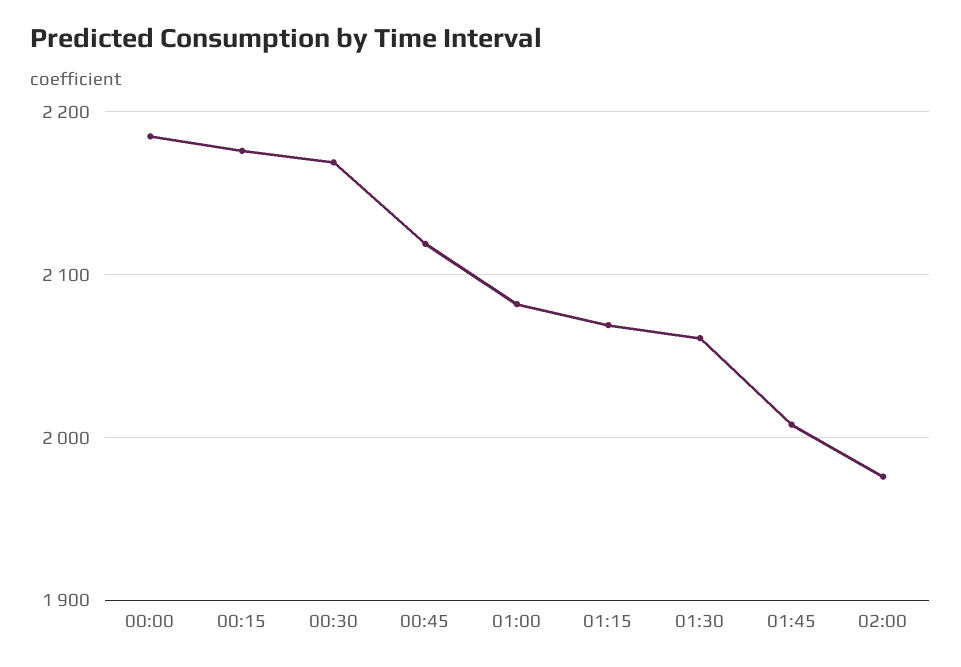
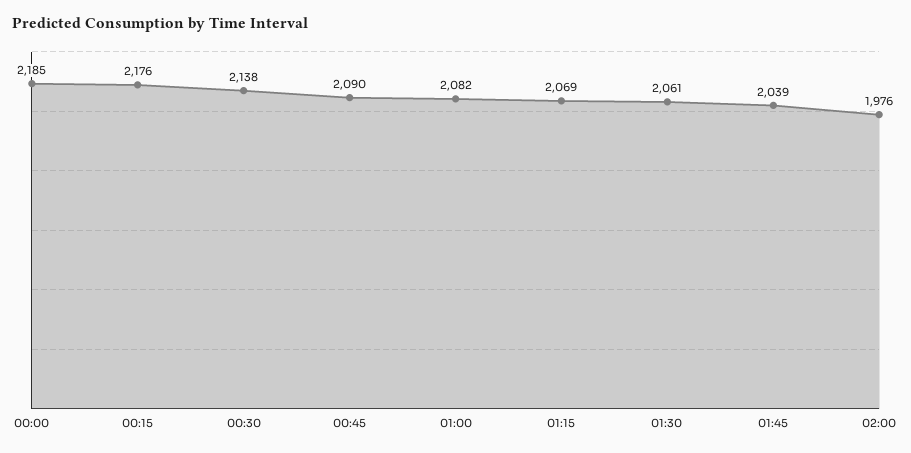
  {
    "00:00": 2185,
    "00:15": 2176,
-   "00:30": 2170,
+   "00:30": 2138,
-   "00:45": 2120,
+   "00:45": 2090,
    "01:00": 2082,
    "01:15": 2069,
    "01:30": 2061,
-   "01:45": 2010,
+   "01:45": 2039,
    "02:00": 1976
  }

